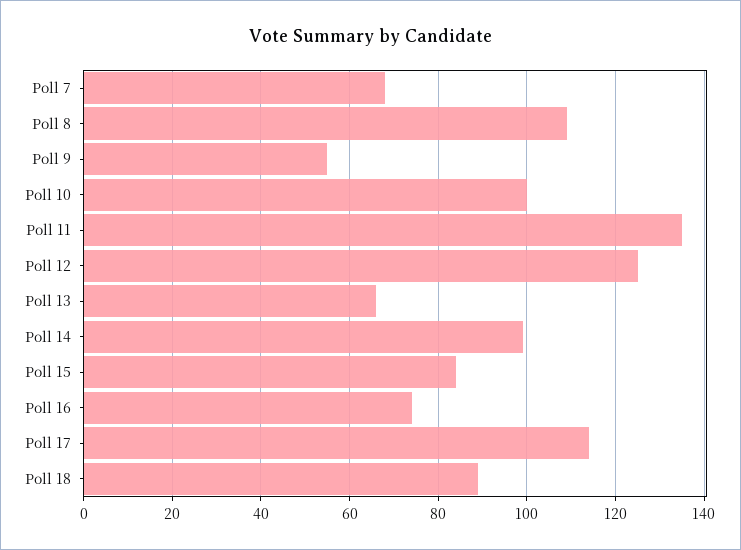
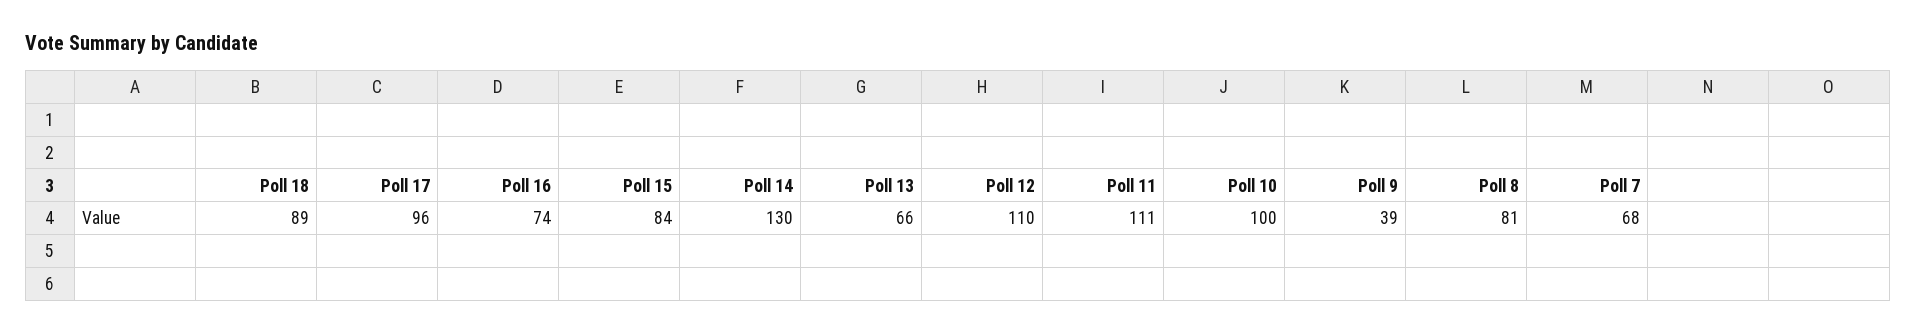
  {
    "Poll 7": 68,
-   "Poll 8": 110,
+   "Poll 8": 81,
-   "Poll 9": 55,
+   "Poll 9": 39,
    "Poll 10": 100,
-   "Poll 11": 135,
+   "Poll 11": 111,
-   "Poll 12": 125,
+   "Poll 12": 110,
    "Poll 13": 66,
-   "Poll 14": 100,
+   "Poll 14": 130,
    "Poll 15": 84,
    "Poll 16": 74,
-   "Poll 17": 115,
+   "Poll 17": 96,
    "Poll 18": 89
  }

